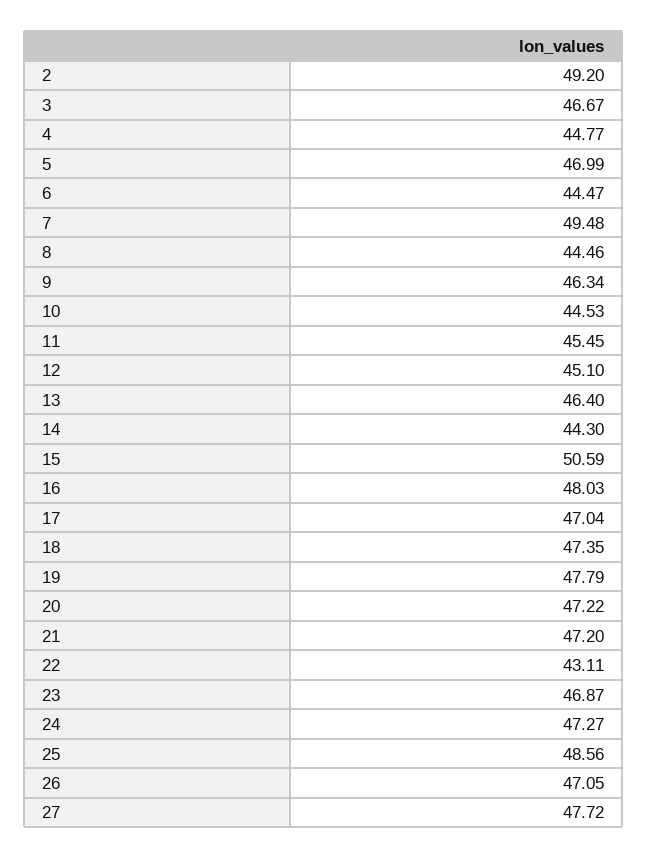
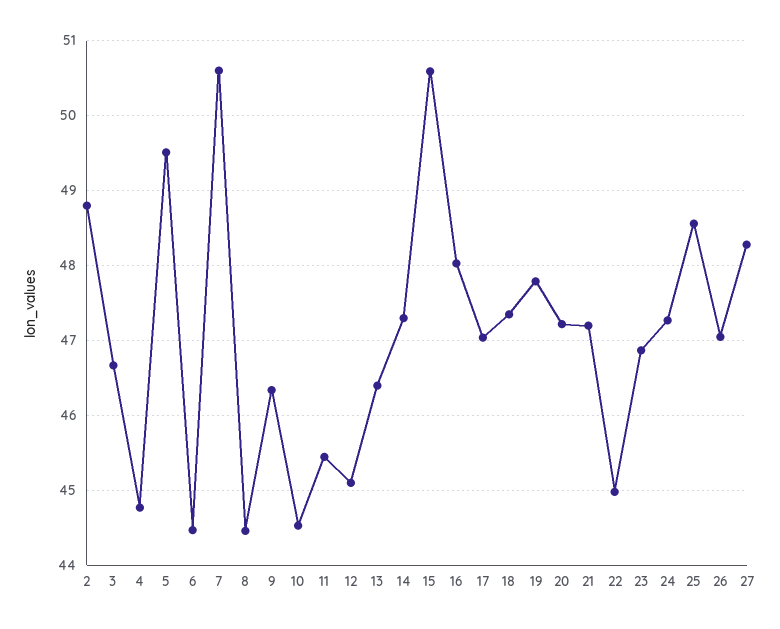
  {
-   "2": 49.2,
+   "2": 48.8,
    "3": 46.67,
    "4": 44.77,
-   "5": 46.99,
+   "5": 49.5,
    "6": 44.47,
-   "7": 49.48,
+   "7": 50.6,
    "8": 44.46,
    "9": 46.34,
    "10": 44.53,
    "11": 45.45,
    "12": 45.1,
    "13": 46.4,
-   "14": 44.3,
+   "14": 47.3,
    "15": 50.59,
    "16": 48.03,
    "17": 47.04,
    "18": 47.35,
    "19": 47.79,
    "20": 47.22,
    "21": 47.2,
-   "22": 43.11,
+   "22": 45,
    "23": 46.87,
    "24": 47.27,
    "25": 48.56,
    "26": 47.05,
-   "27": 47.72
+   "27": 48.3
  }

